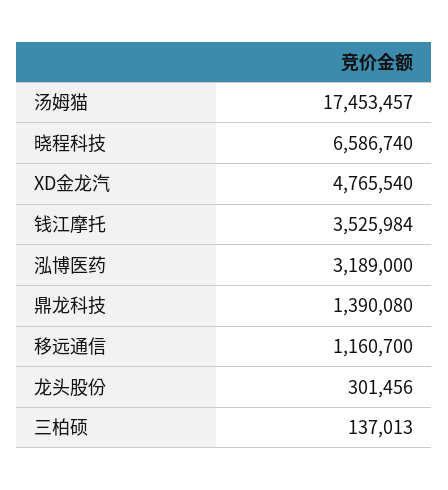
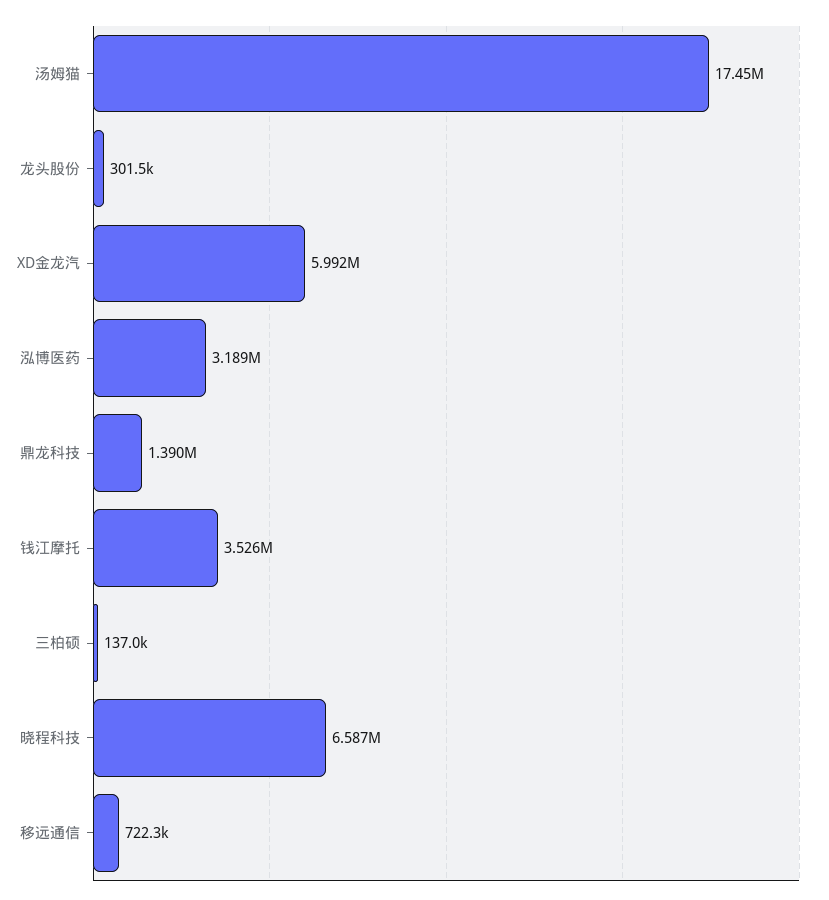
  {
    "汤姆猫": 17453457,
    "晓程科技": 6586740,
-   "XD金龙汽": 4765540,
+   "XD金龙汽": 5992000,
    "钱江摩托": 3525984,
    "泓博医药": 3189000,
    "鼎龙科技": 1390080,
-   "移远通信": 1160700,
+   "移远通信": 722300,
    "龙头股份": 301456,
    "三柏硕": 137013
  }

